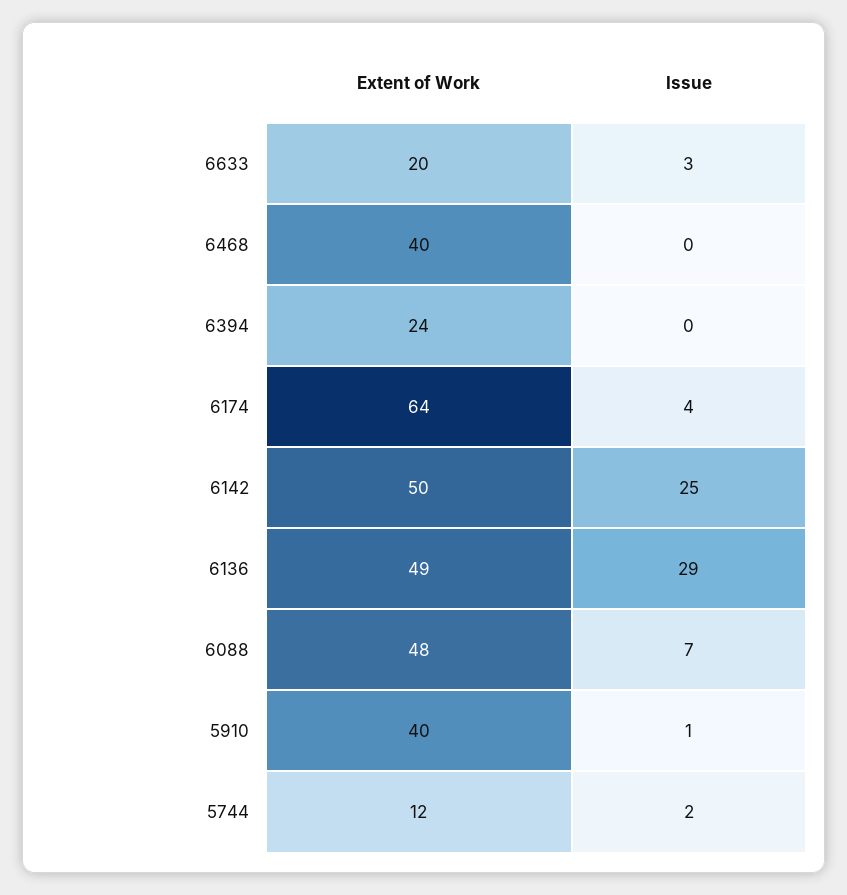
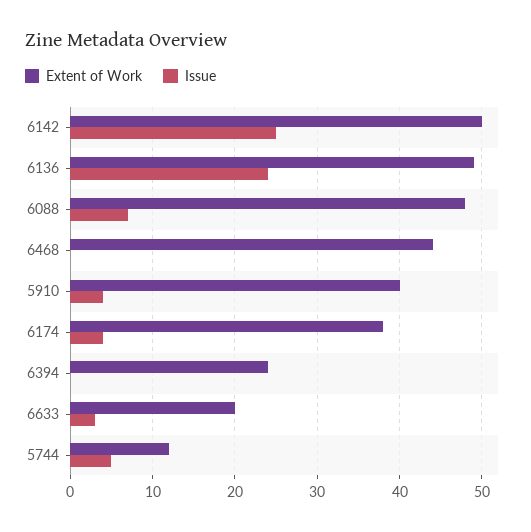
  {
    "Extent of Work": {
      "6633": 20,
-     "6468": 40,
+     "6468": 44,
      "6394": 24,
-     "6174": 64,
+     "6174": 38,
      "6142": 50,
      "6136": 49,
      "6088": 48,
      "5910": 40,
      "5744": 12
    },
    "Issue": {
      "6633": 3,
      "6468": 0,
      "6394": 0,
      "6174": 4,
      "6142": 25,
-     "6136": 29,
+     "6136": 24,
      "6088": 7,
-     "5910": 1,
+     "5910": 4,
-     "5744": 2
+     "5744": 5
    }
  }

